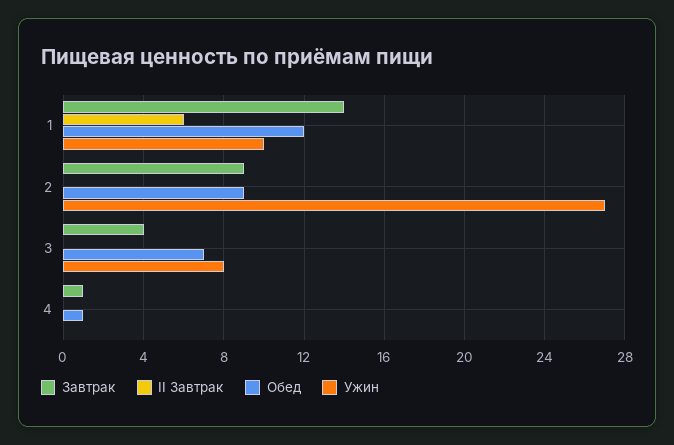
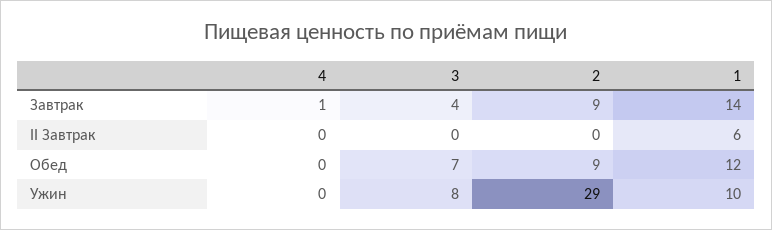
  {
    "Завтрак": {
      "1": 14,
      "2": 9,
      "3": 4,
      "4": 1
    },
    "II Завтрак": {
      "1": 6,
      "2": 0,
      "3": 0,
      "4": 0
    },
    "Обед": {
      "1": 12,
      "2": 9,
      "3": 7,
-     "4": 1
+     "4": 0
    },
    "Ужин": {
      "1": 10,
-     "2": 27,
+     "2": 29,
      "3": 8,
      "4": 0
    }
  }

